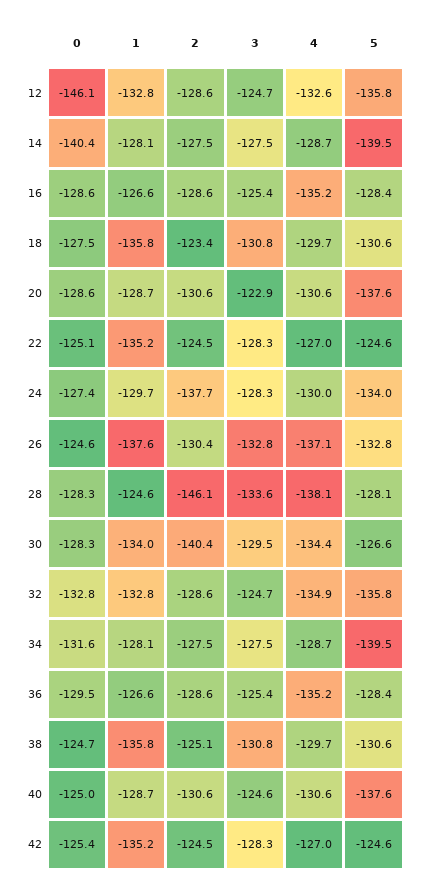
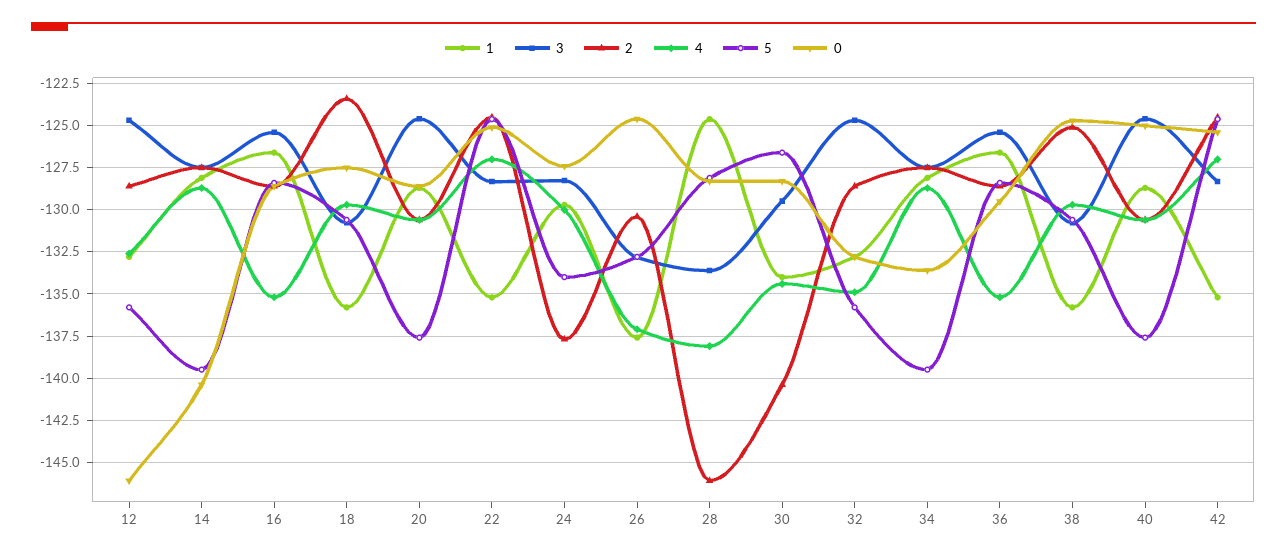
  {
    "0": {
      "12": -146.1,
      "14": -140.4,
      "16": -128.6,
      "18": -127.5,
      "20": -128.6,
      "22": -125.1,
      "24": -127.4,
      "26": -124.6,
      "28": -128.3,
      "30": -128.3,
      "32": -132.8,
-     "34": -131.6,
+     "34": -133.5,
      "36": -129.5,
      "38": -124.7,
      "40": -125,
      "42": -125.4
    },
    "1": {
      "12": -132.8,
      "14": -128.1,
      "16": -126.6,
      "18": -135.8,
      "20": -128.7,
      "22": -135.2,
      "24": -129.7,
      "26": -137.6,
      "28": -124.6,
      "30": -134,
      "32": -132.8,
      "34": -128.1,
      "36": -126.6,
      "38": -135.8,
      "40": -128.7,
      "42": -135.2
    },
    "2": {
      "12": -128.6,
      "14": -127.5,
      "16": -128.6,
      "18": -123.4,
      "20": -130.6,
      "22": -124.5,
      "24": -137.7,
      "26": -130.4,
      "28": -146.1,
      "30": -140.4,
      "32": -128.6,
      "34": -127.5,
      "36": -128.6,
      "38": -125.1,
      "40": -130.6,
      "42": -124.5
    },
    "3": {
      "12": -124.7,
      "14": -127.5,
      "16": -125.4,
      "18": -130.8,
-     "20": -122.9,
+     "20": -124.5,
      "22": -128.3,
      "24": -128.3,
      "26": -132.8,
      "28": -133.6,
      "30": -129.5,
      "32": -124.7,
      "34": -127.5,
      "36": -125.4,
      "38": -130.8,
      "40": -124.6,
      "42": -128.3
    },
    "4": {
      "12": -132.6,
      "14": -128.7,
      "16": -135.2,
      "18": -129.7,
      "20": -130.6,
      "22": -127,
      "24": -130,
      "26": -137.1,
      "28": -138.1,
      "30": -134.4,
      "32": -134.9,
      "34": -128.7,
      "36": -135.2,
      "38": -129.7,
      "40": -130.6,
      "42": -127
    },
    "5": {
      "12": -135.8,
      "14": -139.5,
      "16": -128.4,
      "18": -130.6,
      "20": -137.6,
      "22": -124.6,
      "24": -134,
      "26": -132.8,
      "28": -128.1,
      "30": -126.6,
      "32": -135.8,
      "34": -139.5,
      "36": -128.4,
      "38": -130.6,
      "40": -137.6,
      "42": -124.6
    }
  }

